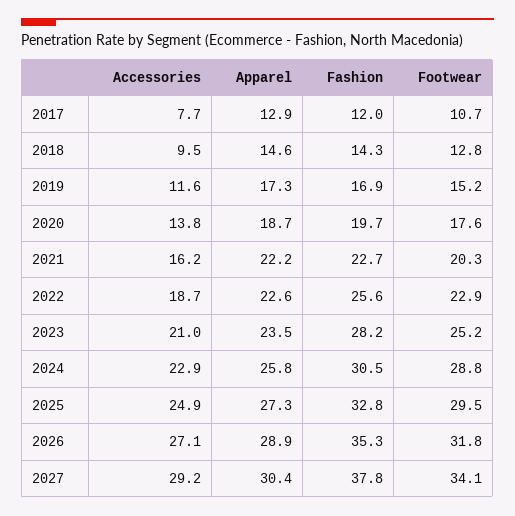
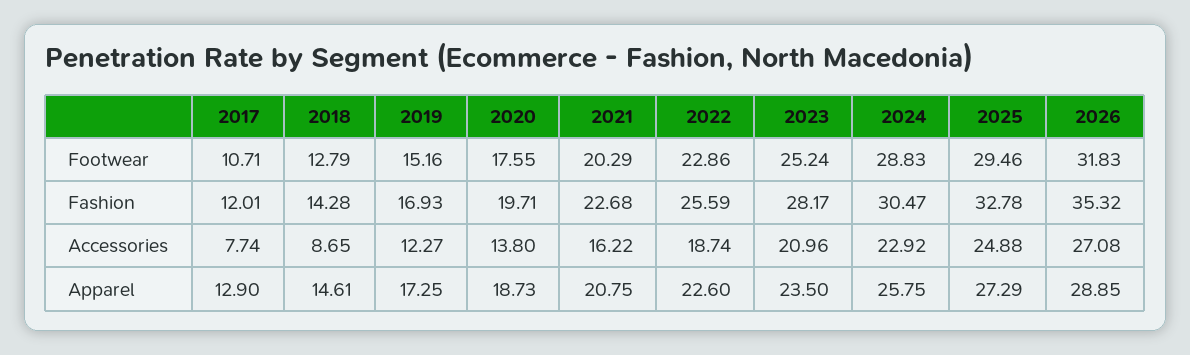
  {
    "Accessories": {
      "2017": 7.74,
-     "2018": 9.5,
+     "2018": 8.65,
-     "2019": 11.6,
+     "2019": 12.27,
      "2020": 13.8,
      "2021": 16.22,
      "2022": 18.74,
      "2023": 20.96,
      "2024": 22.92,
      "2025": 24.88,
-     "2026": 27.08,
+     "2026": 27.08
-     "2027": 29.2
    },
    "Apparel": {
      "2017": 12.9,
      "2018": 14.61,
      "2019": 17.25,
      "2020": 18.73,
-     "2021": 22.2,
+     "2021": 20.75,
      "2022": 22.6,
      "2023": 23.5,
      "2024": 25.75,
      "2025": 27.29,
-     "2026": 28.85,
+     "2026": 28.85
-     "2027": 30.4
    },
    "Fashion": {
      "2017": 12.01,
      "2018": 14.28,
      "2019": 16.93,
      "2020": 19.71,
      "2021": 22.68,
      "2022": 25.59,
      "2023": 28.17,
      "2024": 30.47,
      "2025": 32.78,
-     "2026": 35.32,
+     "2026": 35.32
-     "2027": 37.8
    },
    "Footwear": {
      "2017": 10.71,
      "2018": 12.79,
      "2019": 15.16,
      "2020": 17.55,
      "2021": 20.29,
      "2022": 22.86,
      "2023": 25.24,
      "2024": 28.83,
      "2025": 29.46,
-     "2026": 31.83,
+     "2026": 31.83
-     "2027": 34.1
    }
  }

